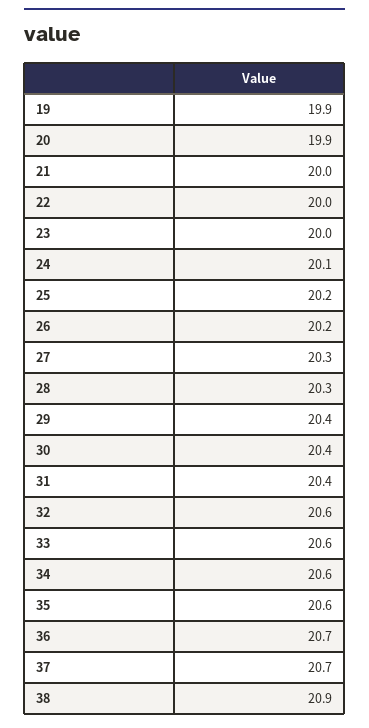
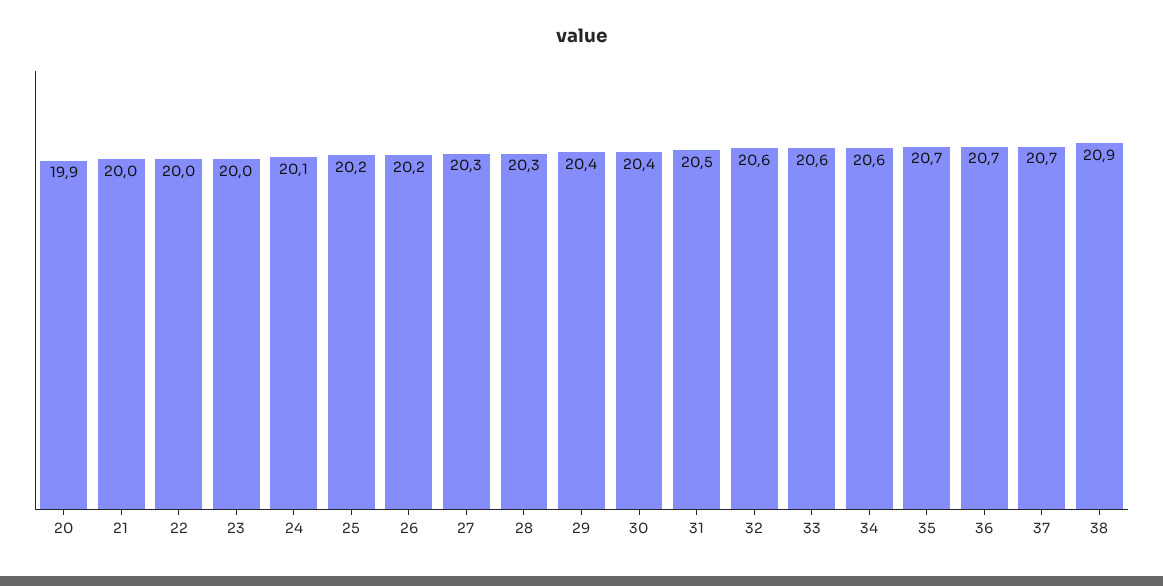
  {
-   "19": 19.9,
    "20": 19.9,
    "21": 20,
    "22": 20,
    "23": 20,
    "24": 20.1,
    "25": 20.2,
    "26": 20.2,
    "27": 20.3,
    "28": 20.3,
    "29": 20.4,
    "30": 20.4,
-   "31": 20.4,
+   "31": 20.5,
    "32": 20.6,
    "33": 20.6,
    "34": 20.6,
-   "35": 20.6,
+   "35": 20.7,
    "36": 20.7,
    "37": 20.7,
    "38": 20.9
  }

